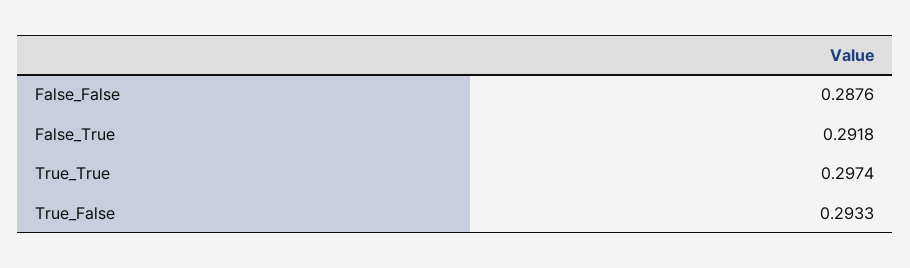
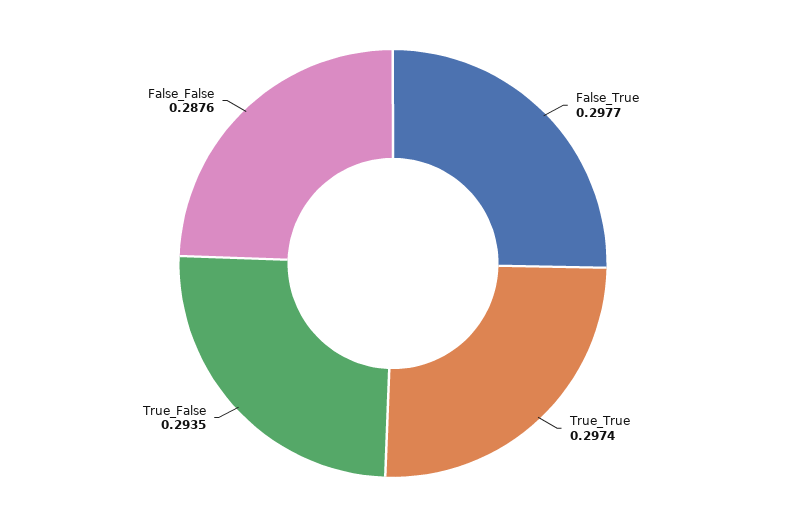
  {
    "False_False": 0.2876,
-   "False_True": 0.2918,
+   "False_True": 0.2977,
    "True_True": 0.2974,
-   "True_False": 0.2933
+   "True_False": 0.2935
  }

